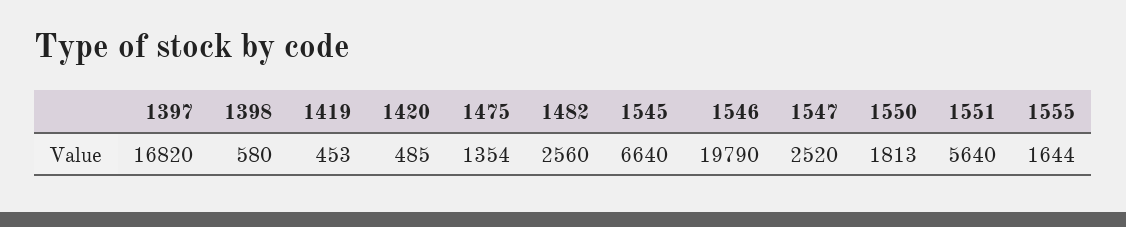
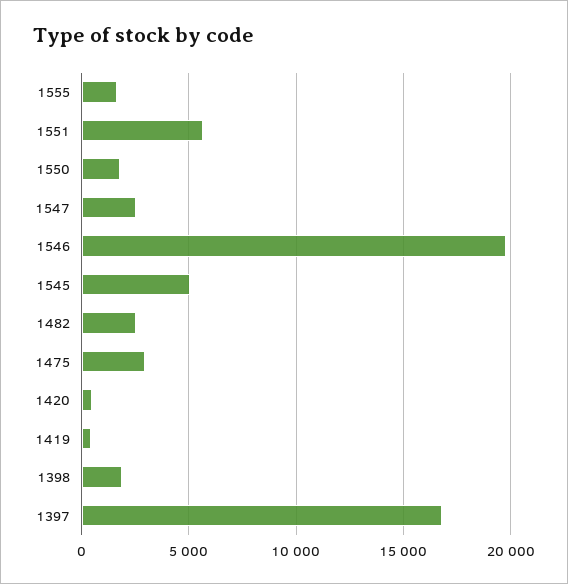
  {
    "1397": 16820,
-   "1398": 580,
+   "1398": 2000,
    "1419": 453,
    "1420": 485,
-   "1475": 1354,
+   "1475": 3000,
    "1482": 2560,
-   "1545": 6640,
+   "1545": 5000,
    "1546": 19790,
    "1547": 2520,
    "1550": 1813,
    "1551": 5640,
    "1555": 1644
  }

